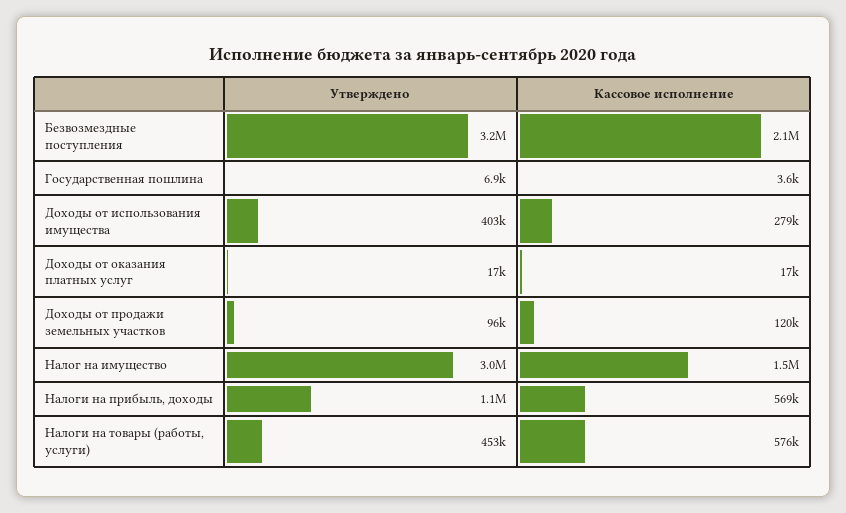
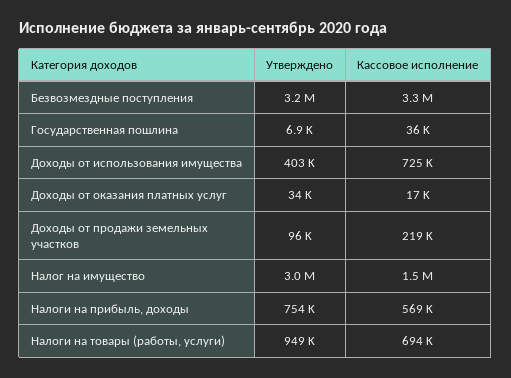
  {
    "Утверждено": {
      "Безвозмездные поступления": 3200000,
      "Государственная пошлина": 6900,
      "Доходы от использования имущества": 403000,
-     "Доходы от оказания платных услуг": 17000,
+     "Доходы от оказания платных услуг": 34000,
      "Доходы от продажи земельных участков": 96000,
      "Налог на имущество": 3000000,
-     "Налоги на прибыль, доходы": 1100000,
+     "Налоги на прибыль, доходы": 754000,
-     "Налоги на товары (работы, услуги)": 453000
+     "Налоги на товары (работы, услуги)": 949000
    },
    "Кассовое исполнение": {
-     "Безвозмездные поступления": 2100000,
+     "Безвозмездные поступления": 3300000,
-     "Государственная пошлина": 3600,
+     "Государственная пошлина": 36000,
-     "Доходы от использования имущества": 279000,
+     "Доходы от использования имущества": 725000,
      "Доходы от оказания платных услуг": 17000,
-     "Доходы от продажи земельных участков": 120000,
+     "Доходы от продажи земельных участков": 219000,
      "Налог на имущество": 1500000,
      "Налоги на прибыль, доходы": 569000,
-     "Налоги на товары (работы, услуги)": 576000
+     "Налоги на товары (работы, услуги)": 694000
    }
  }

